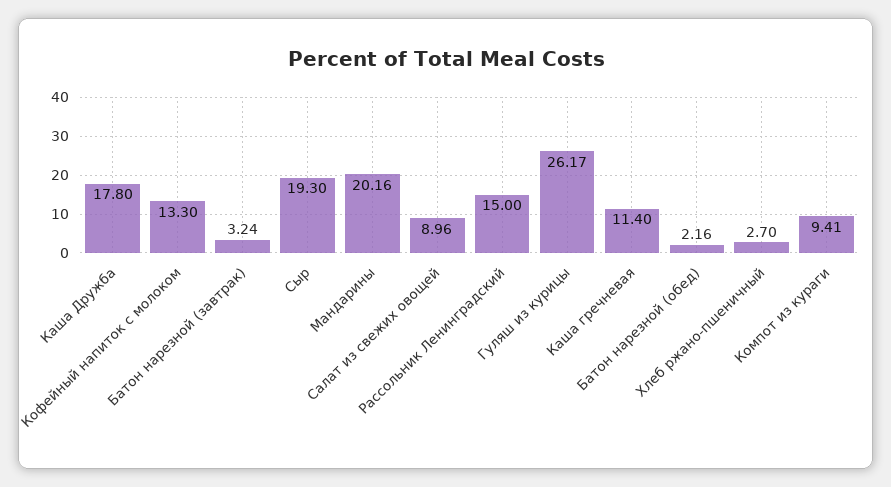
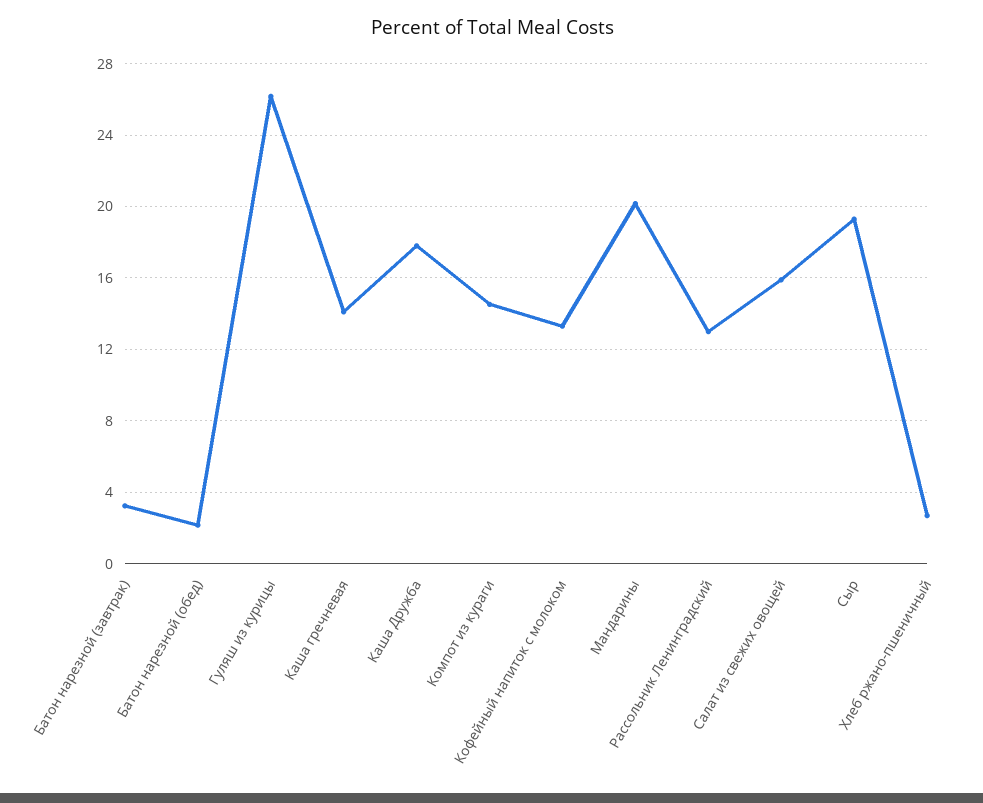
  {
    "Каша Дружба": 17.8,
    "Кофейный напиток с молоком": 13.3,
    "Батон нарезной (завтрак)": 3.24,
    "Сыр": 19.3,
    "Мандарины": 20.16,
-   "Салат из свежих овощей": 8.96,
+   "Салат из свежих овощей": 16,
-   "Рассольник Ленинградский": 15,
+   "Рассольник Ленинградский": 13,
    "Гуляш из курицы": 26.17,
-   "Каша гречневая": 11.4,
+   "Каша гречневая": 14,
    "Батон нарезной (обед)": 2.16,
    "Хлеб ржано-пшеничный": 2.7,
-   "Компот из кураги": 9.41
+   "Компот из кураги": 14.5
  }

